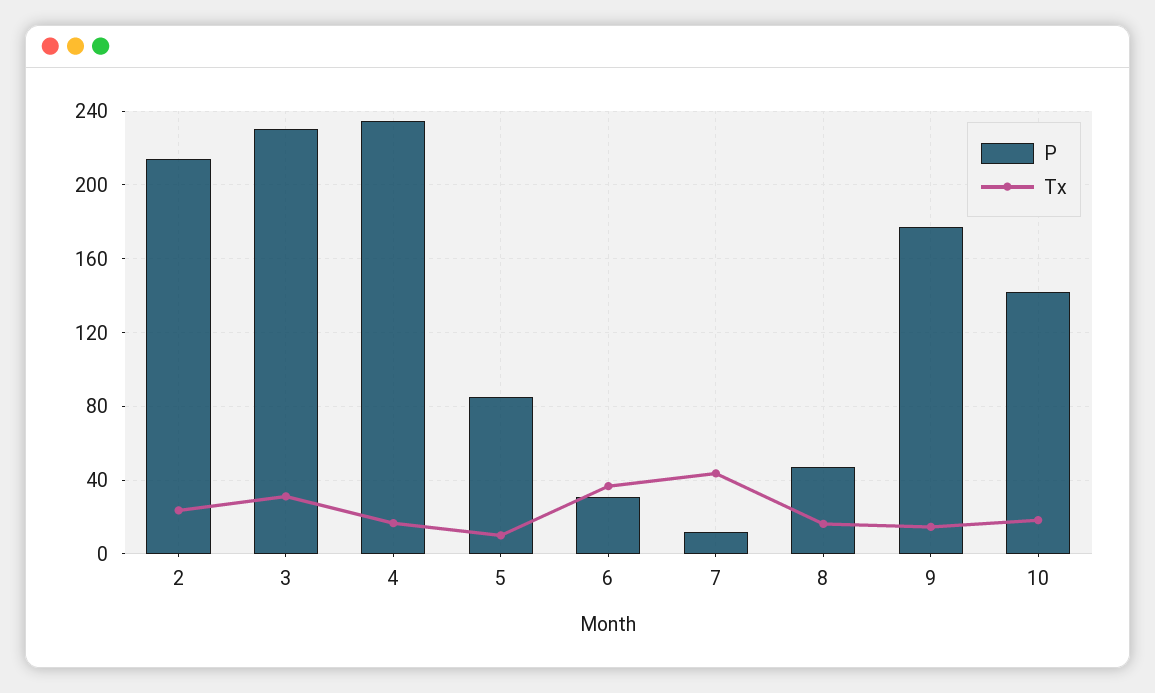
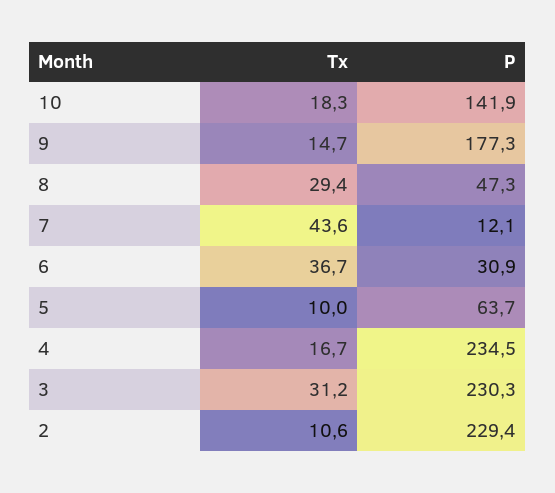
  {
    "P": {
-     "2": 215,
+     "2": 229.4,
      "3": 230.3,
      "4": 234.5,
-     "5": 85,
+     "5": 63.7,
      "6": 30.9,
      "7": 12.1,
      "8": 47.3,
      "9": 177.3,
      "10": 141.9
    },
    "Tx": {
-     "2": 25,
+     "2": 10.6,
      "3": 31.2,
      "4": 16.7,
      "5": 10,
      "6": 36.7,
      "7": 43.6,
-     "8": 15,
+     "8": 29.4,
      "9": 14.7,
      "10": 18.3
    }
  }

